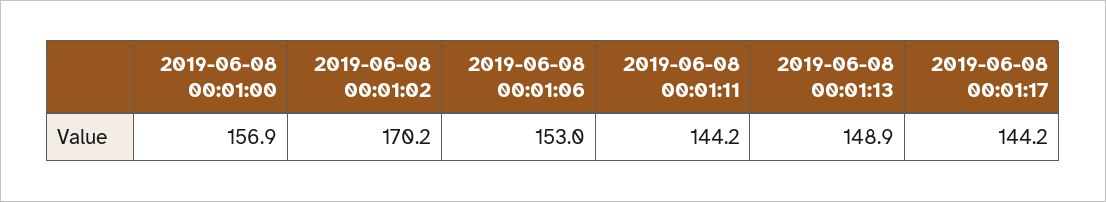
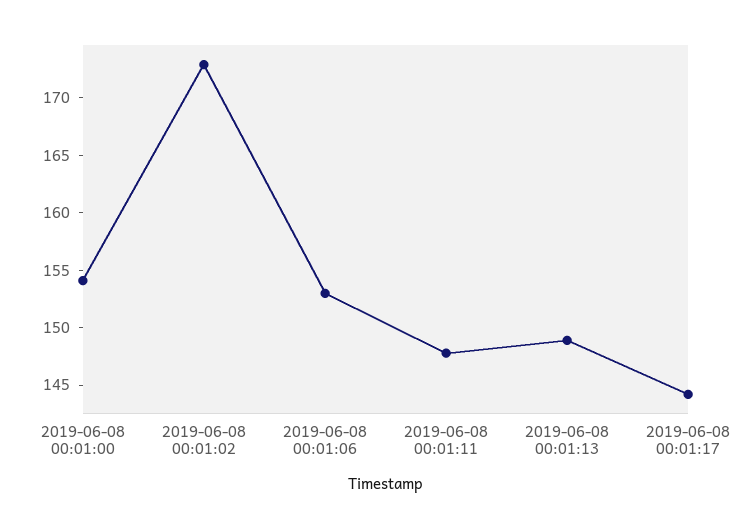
  {
-   "2019-06-08 00:01:00": 156.9,
+   "2019-06-08 00:01:00": 154,
-   "2019-06-08 00:01:02": 170.2,
+   "2019-06-08 00:01:02": 173,
    "2019-06-08 00:01:06": 153,
-   "2019-06-08 00:01:11": 144.2,
+   "2019-06-08 00:01:11": 148,
    "2019-06-08 00:01:13": 148.9,
    "2019-06-08 00:01:17": 144.2
  }

